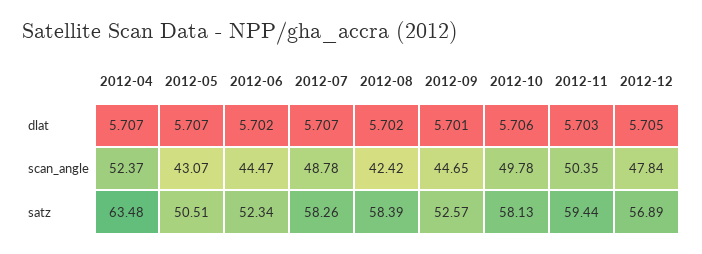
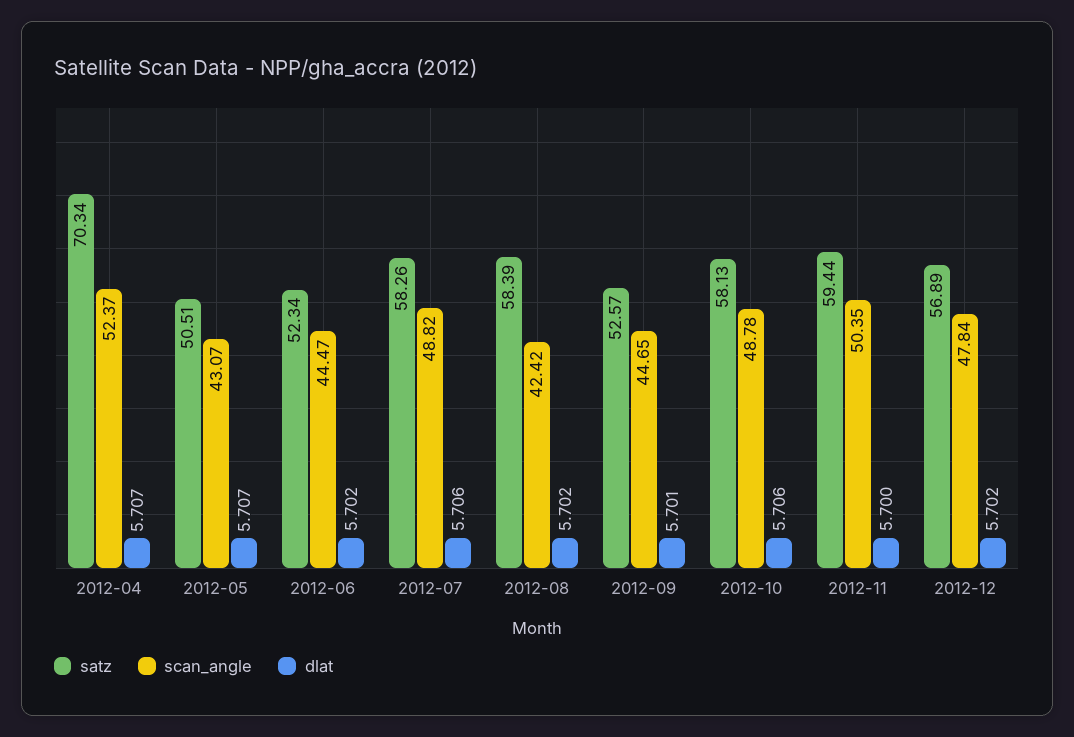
  {
    "dlat": {
      "2012-04": 5.707,
      "2012-05": 5.707,
      "2012-06": 5.702,
-     "2012-07": 5.707,
+     "2012-07": 5.706,
      "2012-08": 5.702,
      "2012-09": 5.701,
      "2012-10": 5.706,
-     "2012-11": 5.703,
+     "2012-11": 5.7,
-     "2012-12": 5.705
+     "2012-12": 5.702
    },
    "scan_angle": {
      "2012-04": 52.37,
      "2012-05": 43.07,
      "2012-06": 44.47,
-     "2012-07": 48.78,
+     "2012-07": 48.82,
      "2012-08": 42.42,
      "2012-09": 44.65,
-     "2012-10": 49.78,
+     "2012-10": 48.78,
      "2012-11": 50.35,
      "2012-12": 47.84
    },
    "satz": {
-     "2012-04": 63.48,
+     "2012-04": 70.34,
      "2012-05": 50.51,
      "2012-06": 52.34,
      "2012-07": 58.26,
      "2012-08": 58.39,
      "2012-09": 52.57,
      "2012-10": 58.13,
      "2012-11": 59.44,
      "2012-12": 56.89
    }
  }

